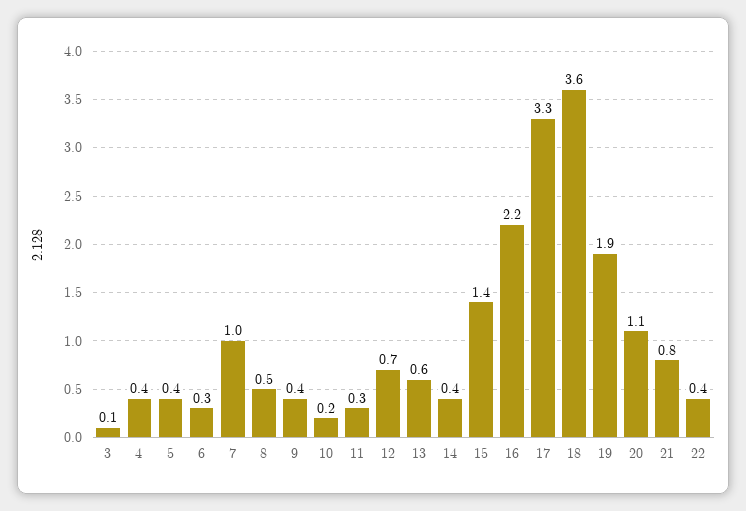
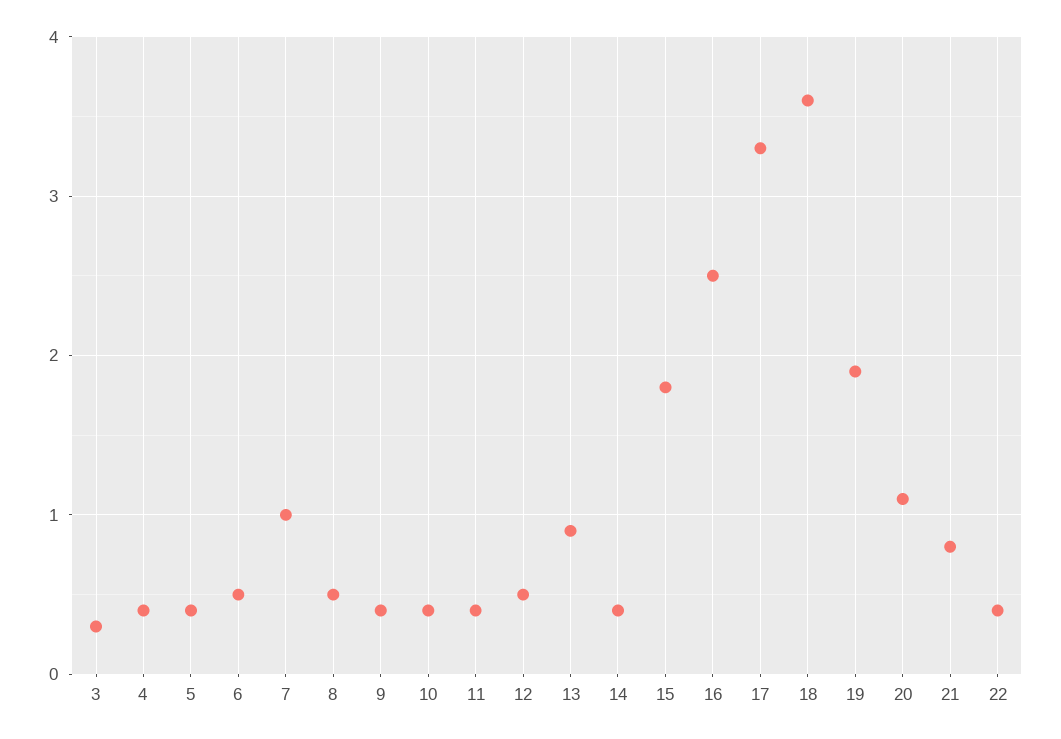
  {
-   "3": 0.1,
+   "3": 0.3,
    "4": 0.4,
    "5": 0.4,
-   "6": 0.3,
+   "6": 0.5,
    "7": 1,
    "8": 0.5,
    "9": 0.4,
-   "10": 0.2,
+   "10": 0.4,
-   "11": 0.3,
+   "11": 0.4,
-   "12": 0.7,
+   "12": 0.5,
-   "13": 0.6,
+   "13": 0.9,
    "14": 0.4,
-   "15": 1.4,
+   "15": 1.8,
-   "16": 2.2,
+   "16": 2.5,
    "17": 3.3,
    "18": 3.6,
    "19": 1.9,
    "20": 1.1,
    "21": 0.8,
    "22": 0.4
  }

